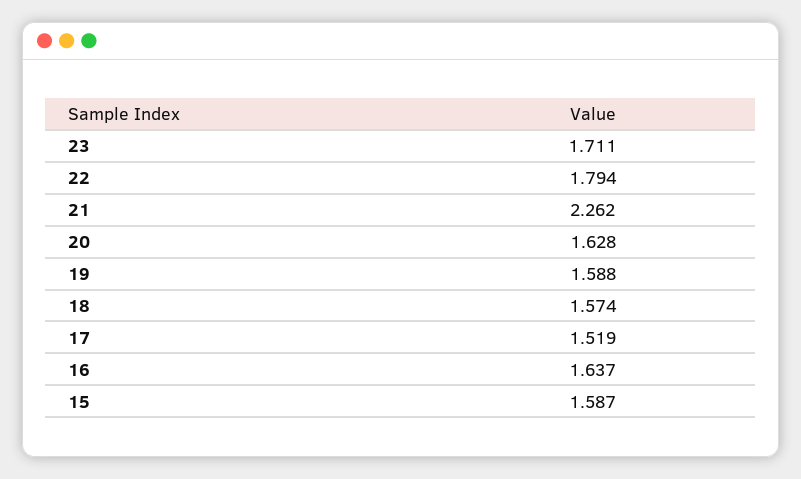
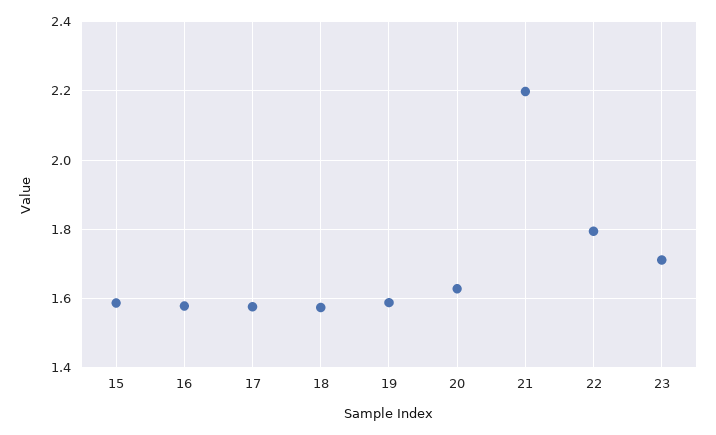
  {
    "23": 1.711,
    "22": 1.794,
-   "21": 2.262,
+   "21": 2.2,
    "20": 1.628,
    "19": 1.588,
    "18": 1.574,
-   "17": 1.519,
+   "17": 1.58,
-   "16": 1.637,
+   "16": 1.58,
    "15": 1.587
  }

